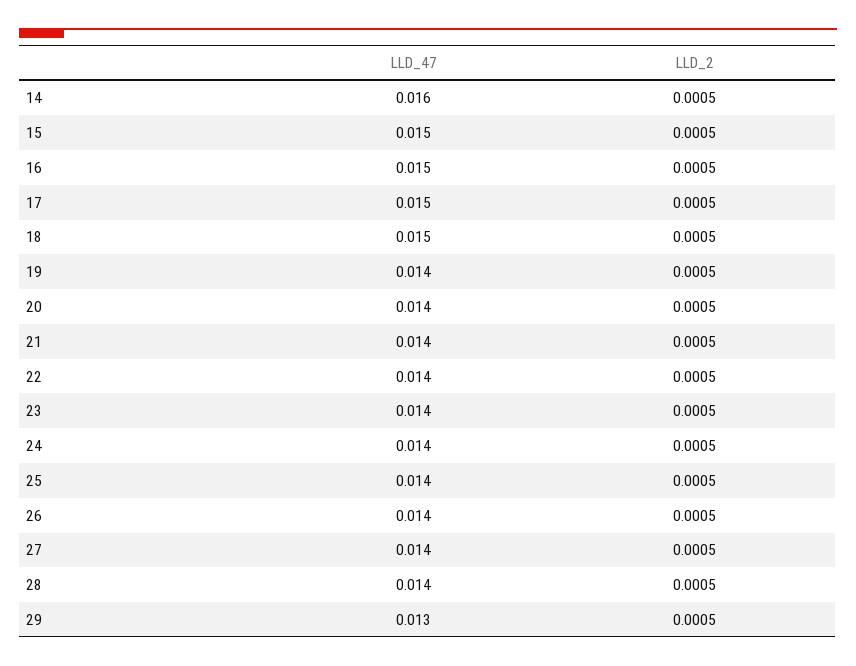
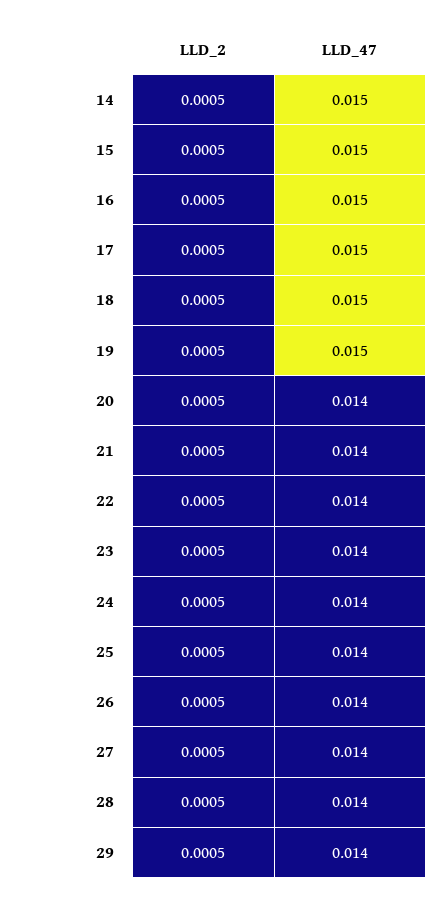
  {
    "LLD_47": {
-     "14": 0.016,
+     "14": 0.015,
      "15": 0.015,
      "16": 0.015,
      "17": 0.015,
      "18": 0.015,
-     "19": 0.014,
+     "19": 0.015,
      "20": 0.014,
      "21": 0.014,
      "22": 0.014,
      "23": 0.014,
      "24": 0.014,
      "25": 0.014,
      "26": 0.014,
      "27": 0.014,
      "28": 0.014,
-     "29": 0.013
+     "29": 0.014
    },
    "LLD_2": {
      "14": 0.0005,
      "15": 0.0005,
      "16": 0.0005,
      "17": 0.0005,
      "18": 0.0005,
      "19": 0.0005,
      "20": 0.0005,
      "21": 0.0005,
      "22": 0.0005,
      "23": 0.0005,
      "24": 0.0005,
      "25": 0.0005,
      "26": 0.0005,
      "27": 0.0005,
      "28": 0.0005,
      "29": 0.0005
    }
  }

